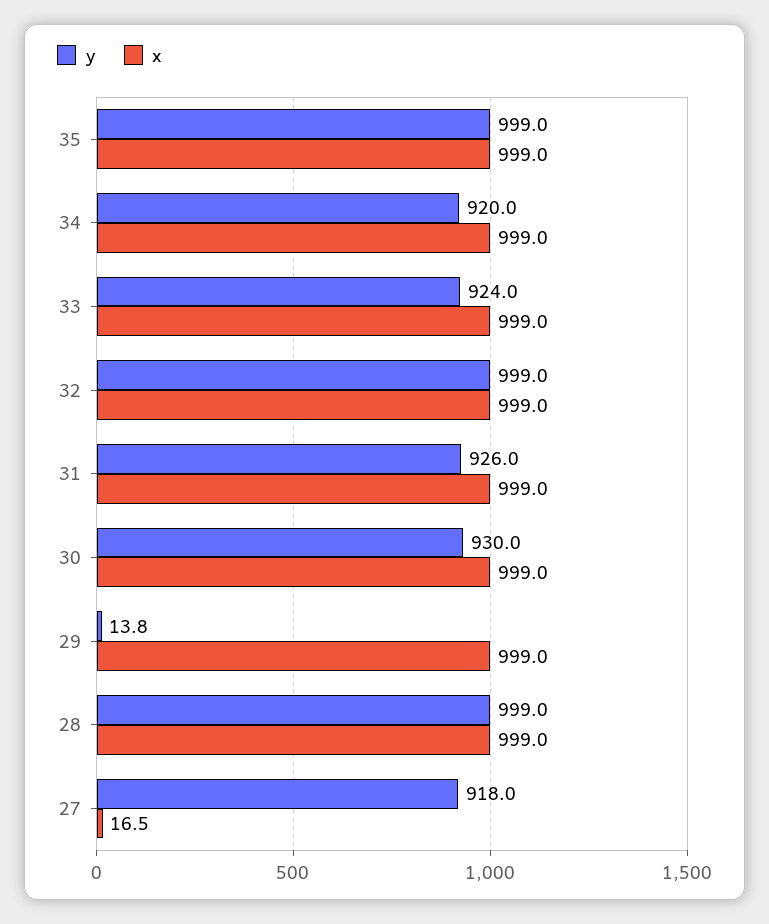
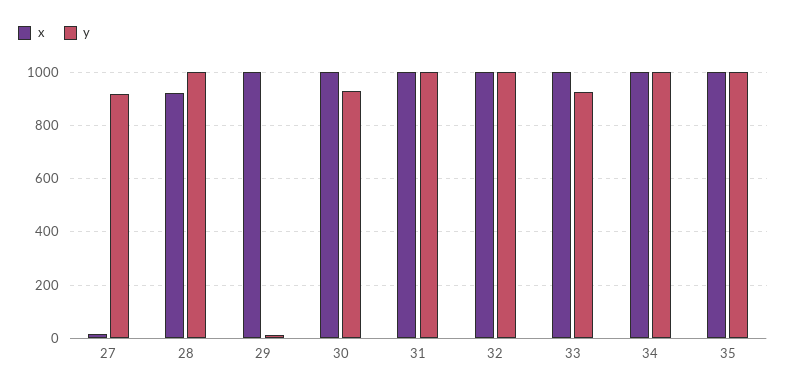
  {
    "y": {
      "35": 999,
-     "34": 920,
+     "34": 1000,
      "33": 924,
      "32": 999,
-     "31": 926,
+     "31": 1000,
      "30": 930,
      "29": 13.8,
      "28": 999,
      "27": 918
    },
    "x": {
      "35": 999,
      "34": 999,
      "33": 999,
      "32": 999,
      "31": 999,
      "30": 999,
      "29": 999,
-     "28": 999,
+     "28": 925,
      "27": 16.5
    }
  }

